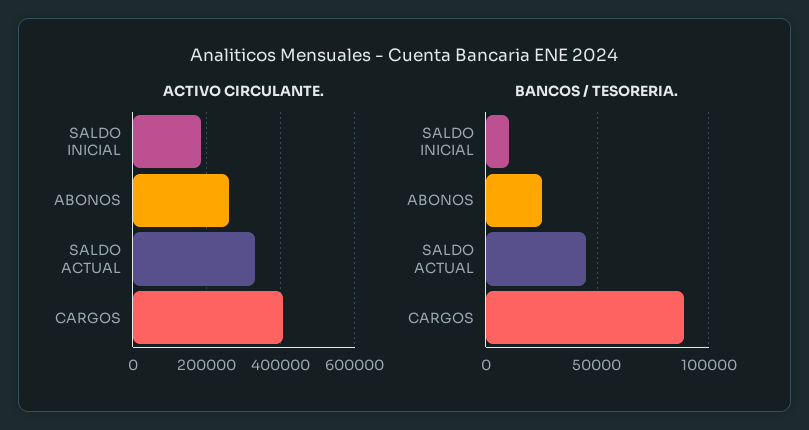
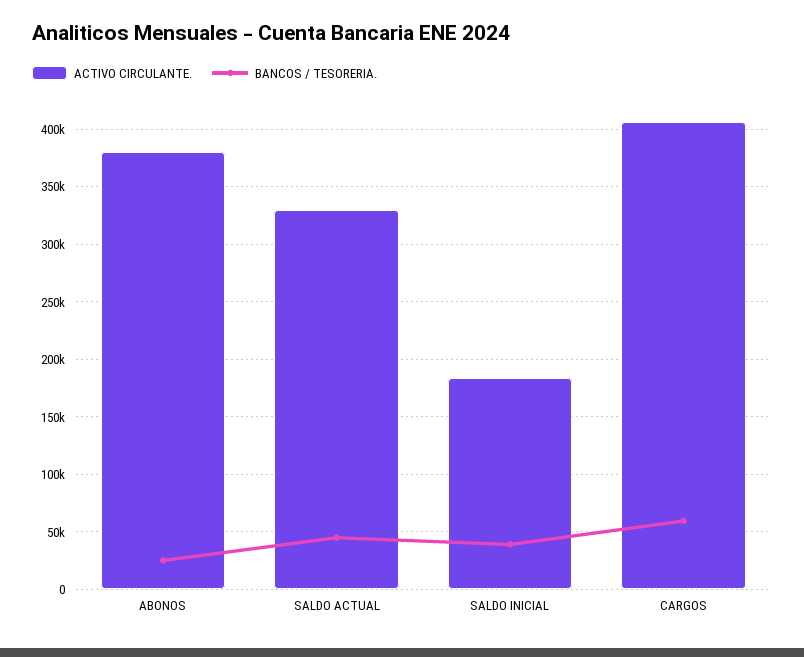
  {
    "ACTIVO CIRCULANTE.": {
      "SALDO INICIAL": 180000,
-     "ABONOS": 260000,
+     "ABONOS": 380000,
      "SALDO ACTUAL": 330000,
      "CARGOS": 410000
    },
    "BANCOS / TESORERIA.": {
-     "SALDO INICIAL": 10000,
+     "SALDO INICIAL": 40000,
      "ABONOS": 25000,
      "SALDO ACTUAL": 45000,
-     "CARGOS": 90000
+     "CARGOS": 60000
    }
  }

